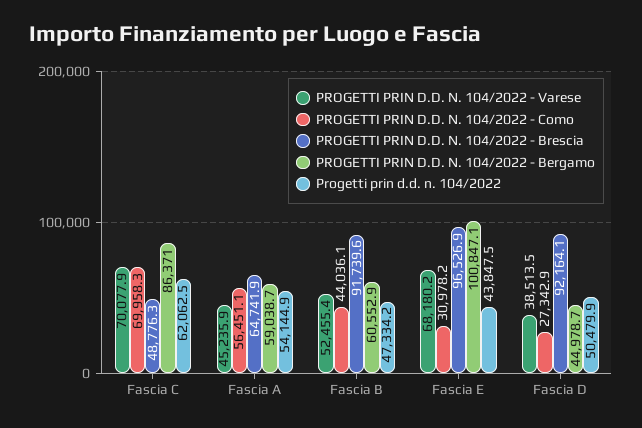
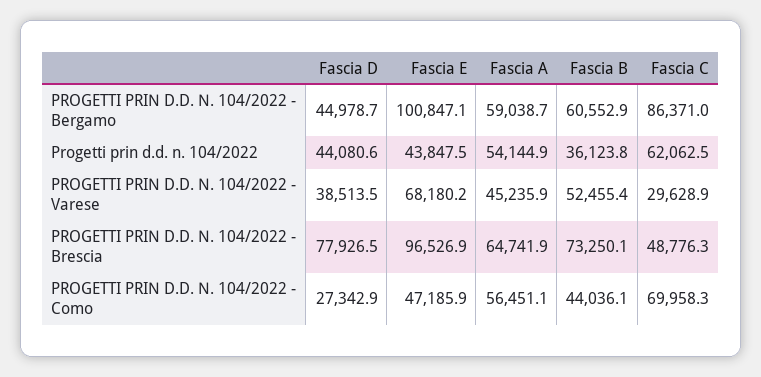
  {
    "PROGETTI PRIN D.D. N. 104/2022 - Varese": {
-     "Fascia C": 70077.9,
+     "Fascia C": 29628.9,
      "Fascia A": 45235.9,
      "Fascia B": 52455.4,
      "Fascia E": 68180.2,
      "Fascia D": 38513.5
    },
    "PROGETTI PRIN D.D. N. 104/2022 - Como": {
      "Fascia C": 69958.3,
      "Fascia A": 56451.1,
      "Fascia B": 44036.1,
-     "Fascia E": 30978.2,
+     "Fascia E": 47185.9,
      "Fascia D": 27342.9
    },
    "PROGETTI PRIN D.D. N. 104/2022 - Brescia": {
      "Fascia C": 48776.3,
      "Fascia A": 64741.9,
-     "Fascia B": 91739.6,
+     "Fascia B": 73250.1,
      "Fascia E": 96526.9,
-     "Fascia D": 92164.1
+     "Fascia D": 77926.5
    },
    "PROGETTI PRIN D.D. N. 104/2022 - Bergamo": {
      "Fascia C": 86371,
      "Fascia A": 59038.7,
      "Fascia B": 60552.9,
      "Fascia E": 100847.1,
      "Fascia D": 44978.7
    },
    "Progetti prin d.d. n. 104/2022": {
      "Fascia C": 62062.5,
      "Fascia A": 54144.9,
-     "Fascia B": 47334.2,
+     "Fascia B": 36123.8,
      "Fascia E": 43847.5,
-     "Fascia D": 50479.9
+     "Fascia D": 44080.6
    }
  }

